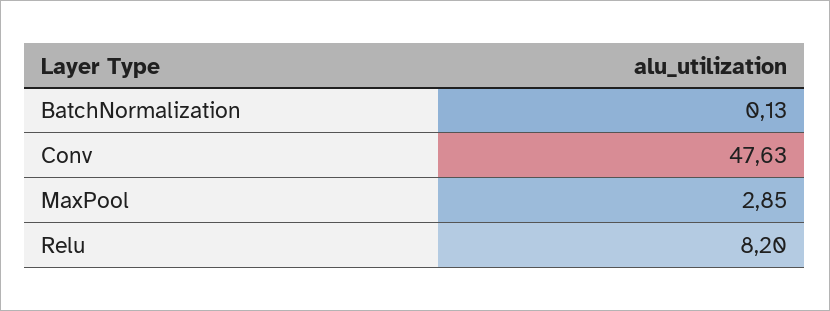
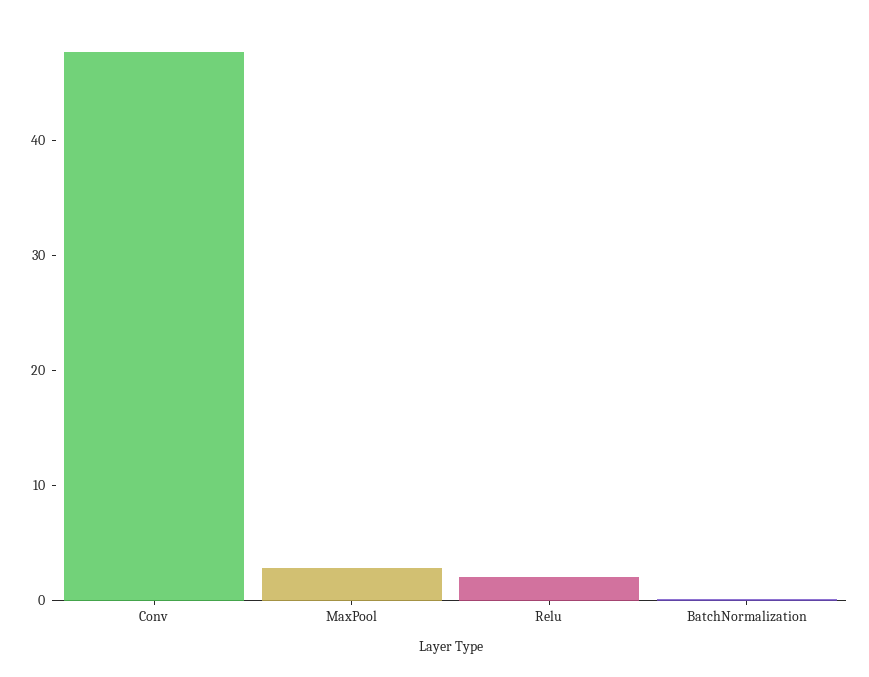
  {
    "BatchNormalization": 0.13,
    "Conv": 47.63,
    "MaxPool": 2.85,
-   "Relu": 8.2
+   "Relu": 2
  }

